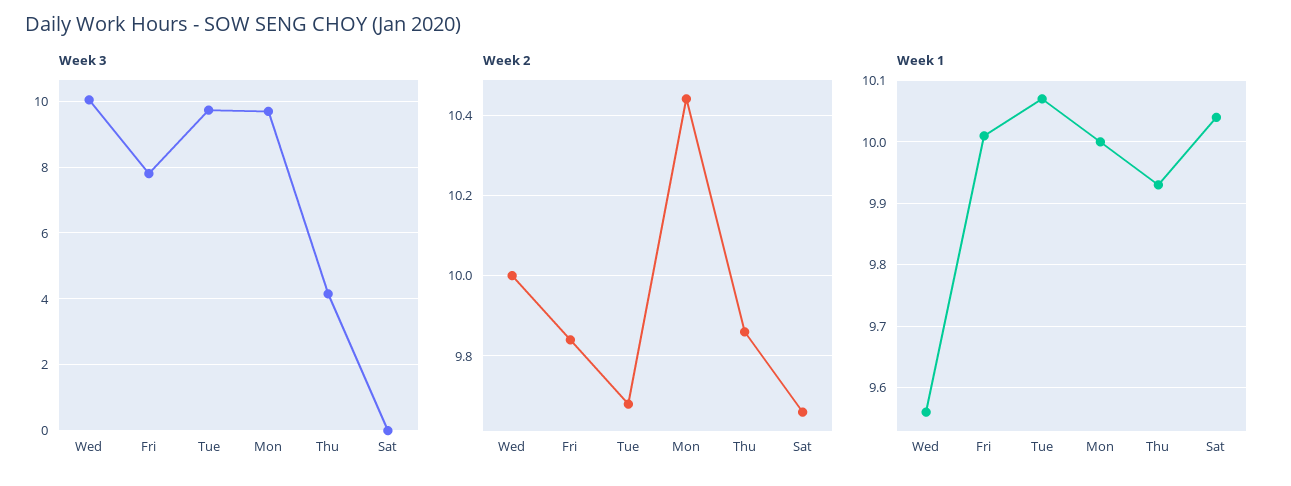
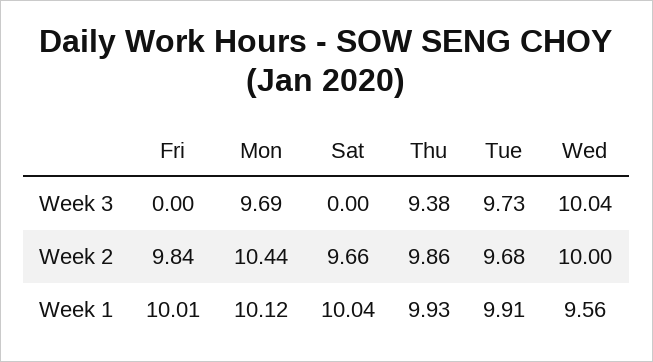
  {
    "Week 3": {
      "Wed": 10.04,
-     "Fri": 7.8,
+     "Fri": 0,
      "Tue": 9.73,
      "Mon": 9.69,
-     "Thu": 4.2,
+     "Thu": 9.38,
      "Sat": 0
    },
    "Week 2": {
      "Wed": 10,
      "Fri": 9.84,
      "Tue": 9.68,
      "Mon": 10.44,
      "Thu": 9.86,
      "Sat": 9.66
    },
    "Week 1": {
      "Wed": 9.56,
      "Fri": 10.01,
-     "Tue": 10.07,
+     "Tue": 9.91,
-     "Mon": 10,
+     "Mon": 10.12,
      "Thu": 9.93,
      "Sat": 10.04
    }
  }

